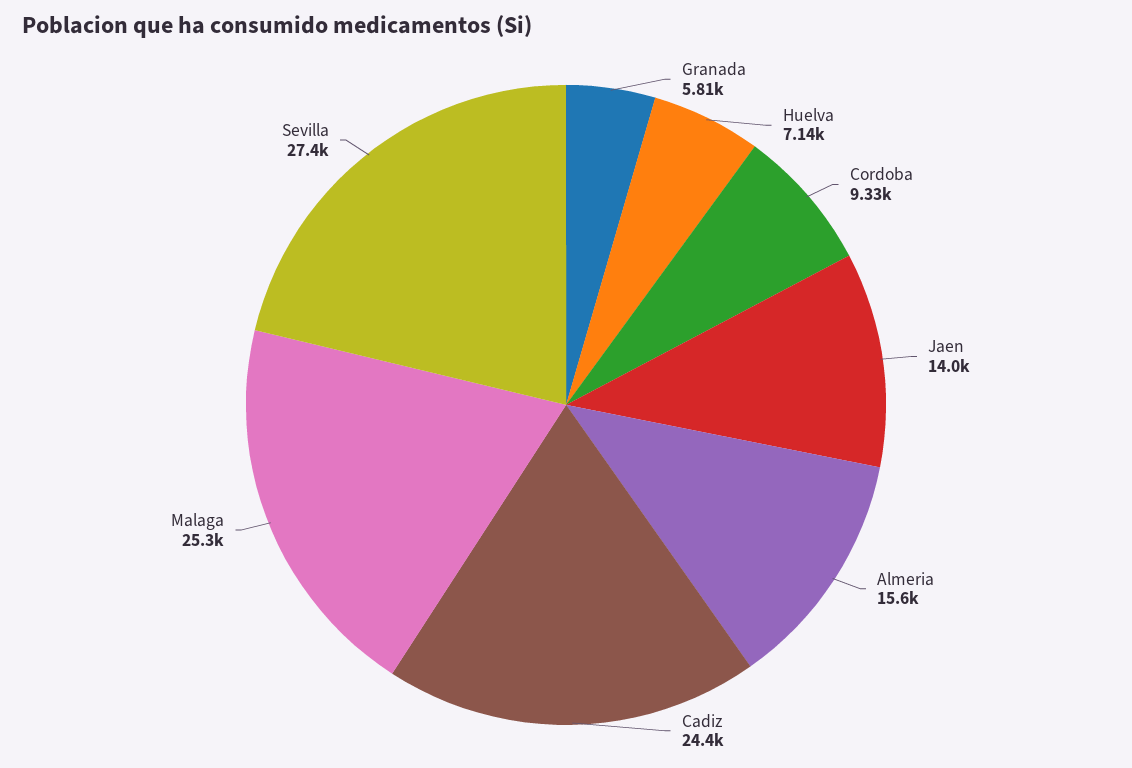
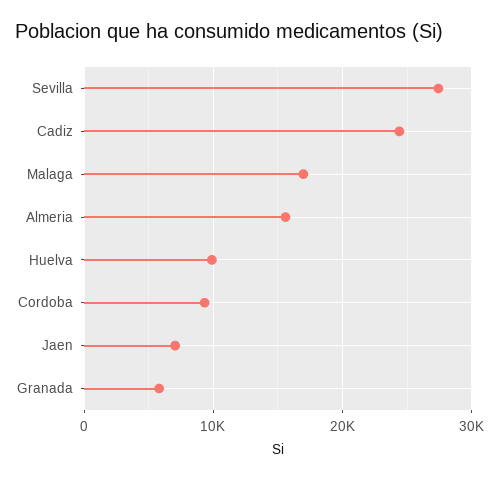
  {
    "Granada": 5810,
-   "Huelva": 7140,
+   "Huelva": 10000,
    "Cordoba": 9330,
-   "Jaen": 14000,
+   "Jaen": 7000,
    "Almeria": 15600,
    "Cadiz": 24400,
-   "Malaga": 25300,
+   "Malaga": 17000,
    "Sevilla": 27400
  }

